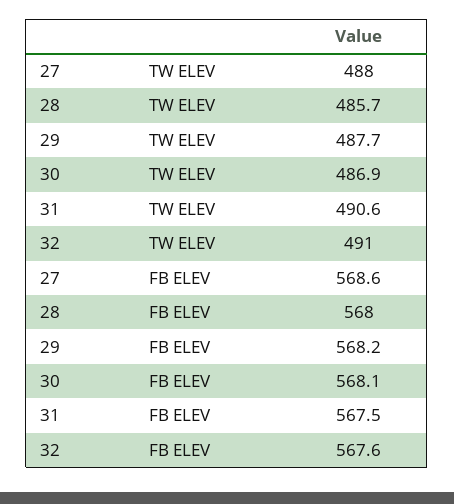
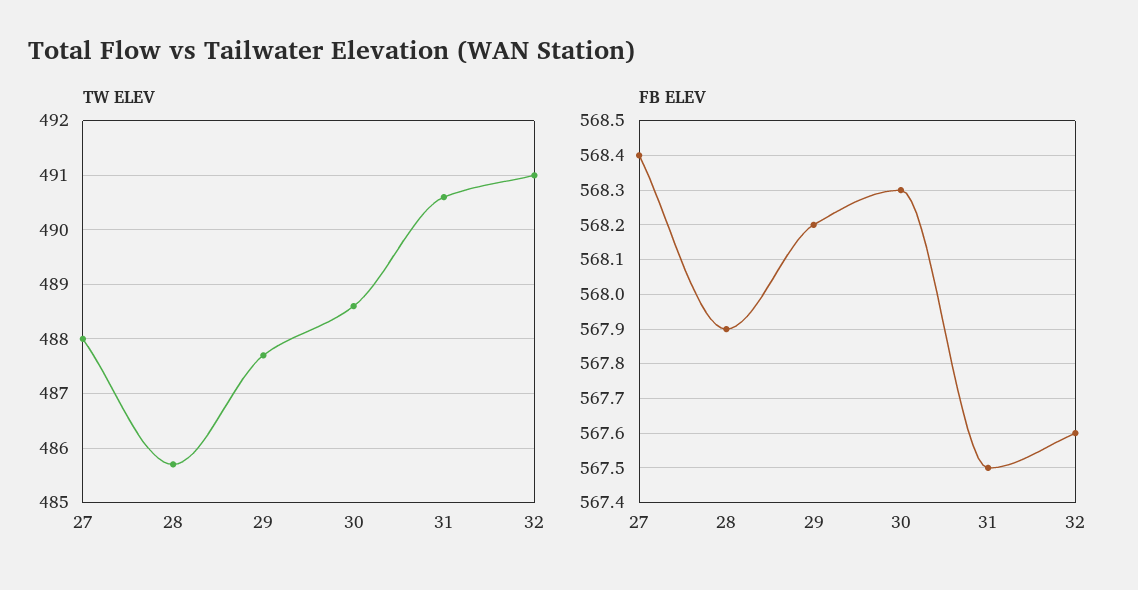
  {
    "TW ELEV": {
      "27": 488,
      "28": 485.7,
      "29": 487.7,
-     "30": 486.9,
+     "30": 488.5,
      "31": 490.6,
      "32": 491
    },
    "FB ELEV": {
-     "27": 568.6,
+     "27": 568.4,
-     "28": 568,
+     "28": 567.9,
      "29": 568.2,
-     "30": 568.1,
+     "30": 568.3,
      "31": 567.5,
      "32": 567.6
    }
  }

